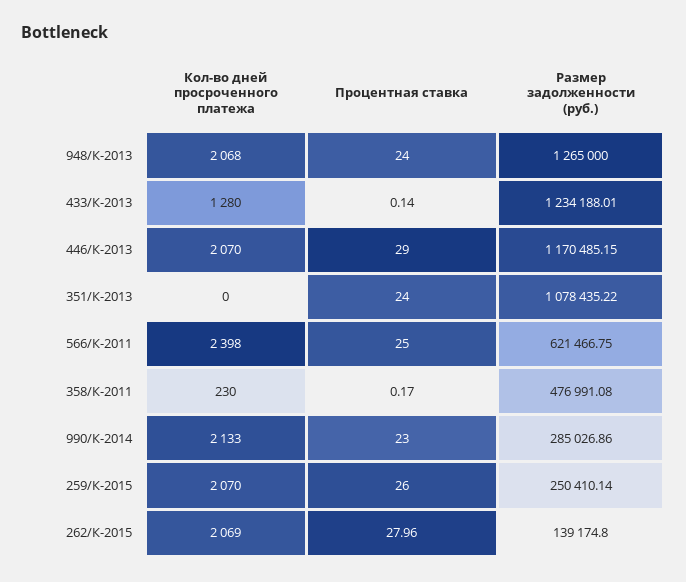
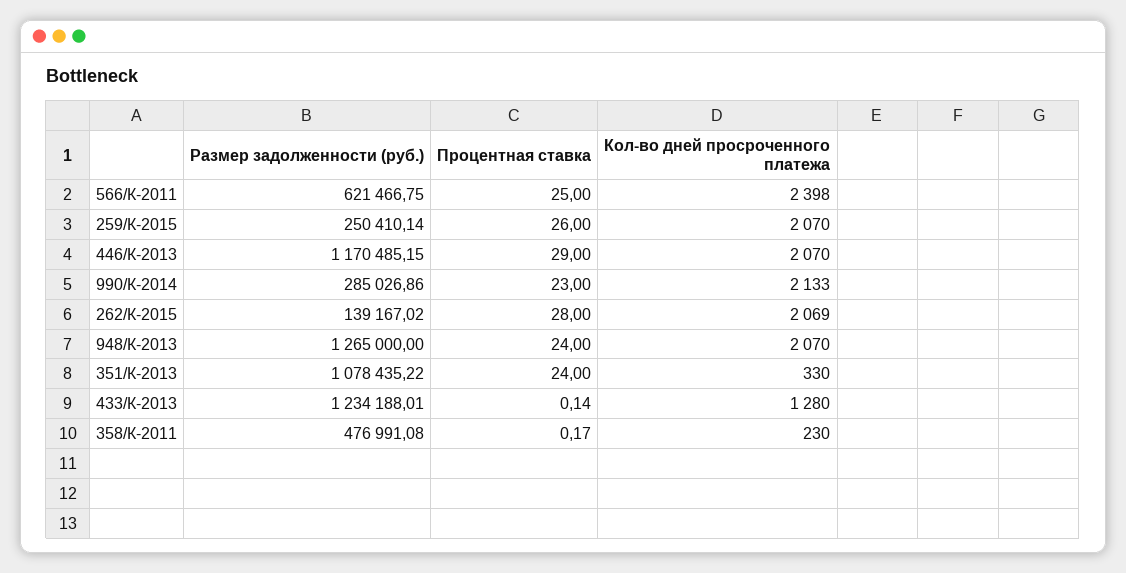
  {
    "Кол-во дней просроченного платежа": {
-     "948/К-2013": 2068,
+     "948/К-2013": 2070,
      "433/К-2013": 1280,
      "446/К-2013": 2070,
-     "351/К-2013": 0,
+     "351/К-2013": 330,
      "566/К-2011": 2398,
      "358/К-2011": 230,
      "990/К-2014": 2133,
      "259/К-2015": 2070,
      "262/К-2015": 2069
    },
    "Процентная ставка": {
      "948/К-2013": 24,
      "433/К-2013": 0.14,
      "446/К-2013": 29,
      "351/К-2013": 24,
      "566/К-2011": 25,
      "358/К-2011": 0.17,
      "990/К-2014": 23,
      "259/К-2015": 26,
-     "262/К-2015": 27.96
+     "262/К-2015": 28
    },
    "Размер задолженности (руб.)": {
      "948/К-2013": 1265000,
      "433/К-2013": 1234188.01,
      "446/К-2013": 1170485.15,
      "351/К-2013": 1078435.22,
      "566/К-2011": 621466.75,
      "358/К-2011": 476991.08,
      "990/К-2014": 285026.86,
      "259/К-2015": 250410.14,
-     "262/К-2015": 139174.8
+     "262/К-2015": 139167.02
    }
  }

